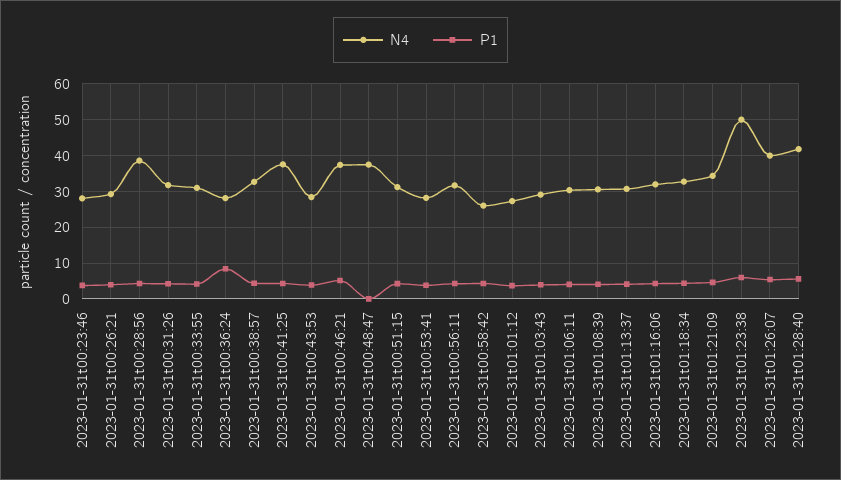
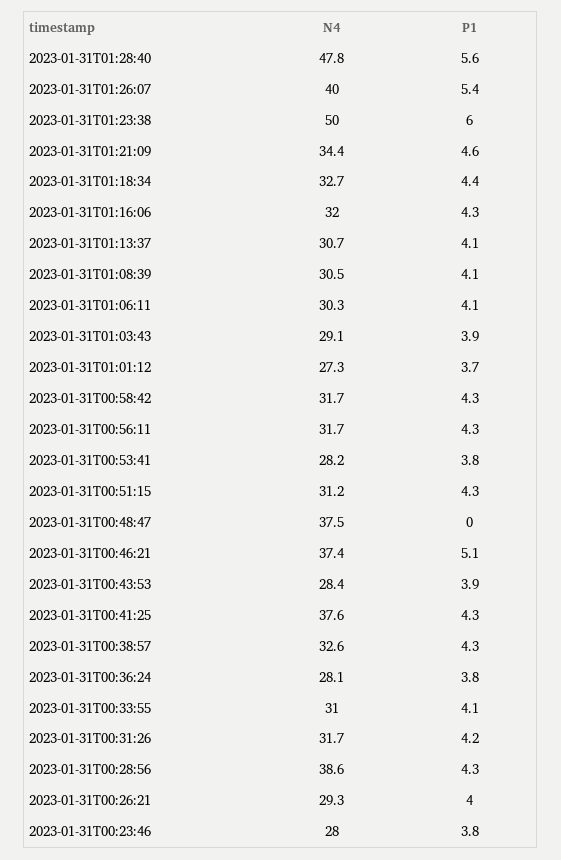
  {
    "N4": {
      "2023-01-31t00:23:46": 28,
      "2023-01-31t00:26:21": 29.3,
      "2023-01-31t00:28:56": 38.6,
      "2023-01-31t00:31:26": 31.7,
      "2023-01-31t00:33:55": 31,
      "2023-01-31t00:36:24": 28.1,
      "2023-01-31t00:38:57": 32.6,
      "2023-01-31t00:41:25": 37.6,
      "2023-01-31t00:43:53": 28.4,
      "2023-01-31t00:46:21": 37.4,
      "2023-01-31t00:48:47": 37.5,
      "2023-01-31t00:51:15": 31.2,
      "2023-01-31t00:53:41": 28.2,
      "2023-01-31t00:56:11": 31.7,
-     "2023-01-31t00:58:42": 26,
+     "2023-01-31t00:58:42": 31.7,
      "2023-01-31t01:01:12": 27.3,
      "2023-01-31t01:03:43": 29.1,
      "2023-01-31t01:06:11": 30.3,
      "2023-01-31t01:08:39": 30.5,
      "2023-01-31t01:13:37": 30.7,
      "2023-01-31t01:16:06": 32,
      "2023-01-31t01:18:34": 32.7,
      "2023-01-31t01:21:09": 34.4,
      "2023-01-31t01:23:38": 50,
      "2023-01-31t01:26:07": 40,
-     "2023-01-31t01:28:40": 42
+     "2023-01-31t01:28:40": 47.8
    },
    "P1": {
      "2023-01-31t00:23:46": 3.8,
      "2023-01-31t00:26:21": 4,
      "2023-01-31t00:28:56": 4.3,
      "2023-01-31t00:31:26": 4.2,
      "2023-01-31t00:33:55": 4.1,
-     "2023-01-31t00:36:24": 8,
+     "2023-01-31t00:36:24": 3.8,
      "2023-01-31t00:38:57": 4.3,
      "2023-01-31t00:41:25": 4.3,
      "2023-01-31t00:43:53": 3.9,
      "2023-01-31t00:46:21": 5.1,
      "2023-01-31t00:48:47": 0,
      "2023-01-31t00:51:15": 4.3,
      "2023-01-31t00:53:41": 3.8,
      "2023-01-31t00:56:11": 4.3,
      "2023-01-31t00:58:42": 4.3,
      "2023-01-31t01:01:12": 3.7,
      "2023-01-31t01:03:43": 3.9,
      "2023-01-31t01:06:11": 4.1,
      "2023-01-31t01:08:39": 4.1,
      "2023-01-31t01:13:37": 4.1,
      "2023-01-31t01:16:06": 4.3,
      "2023-01-31t01:18:34": 4.4,
      "2023-01-31t01:21:09": 4.6,
      "2023-01-31t01:23:38": 6,
      "2023-01-31t01:26:07": 5.4,
      "2023-01-31t01:28:40": 5.6
    }
  }

